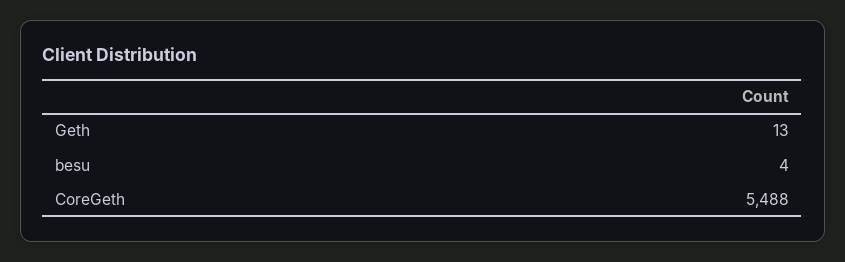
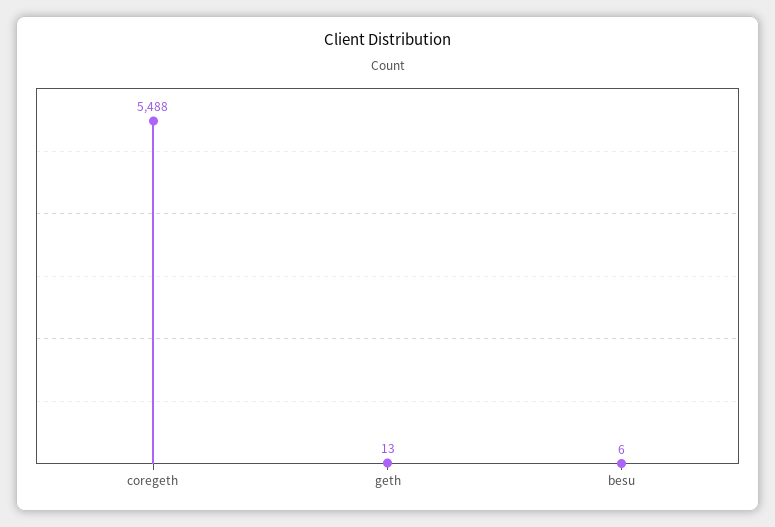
  {
    "Geth": 13,
-   "besu": 4,
+   "besu": 6,
    "CoreGeth": 5488
  }

